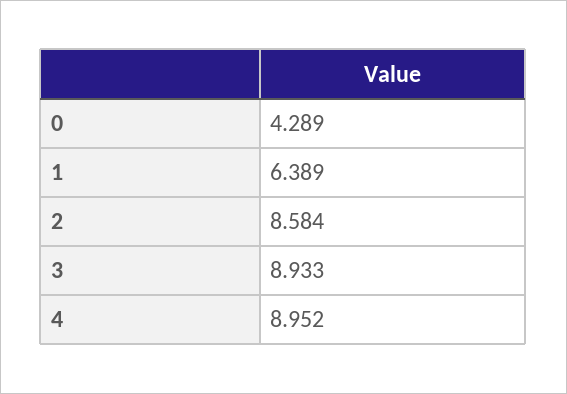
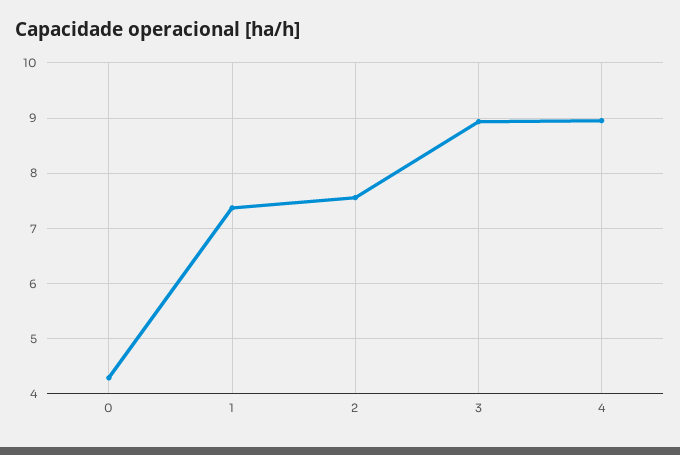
  {
    "0": 4.289,
-   "1": 6.389,
+   "1": 7.4,
-   "2": 8.584,
+   "2": 7.6,
    "3": 8.933,
    "4": 8.952
  }

